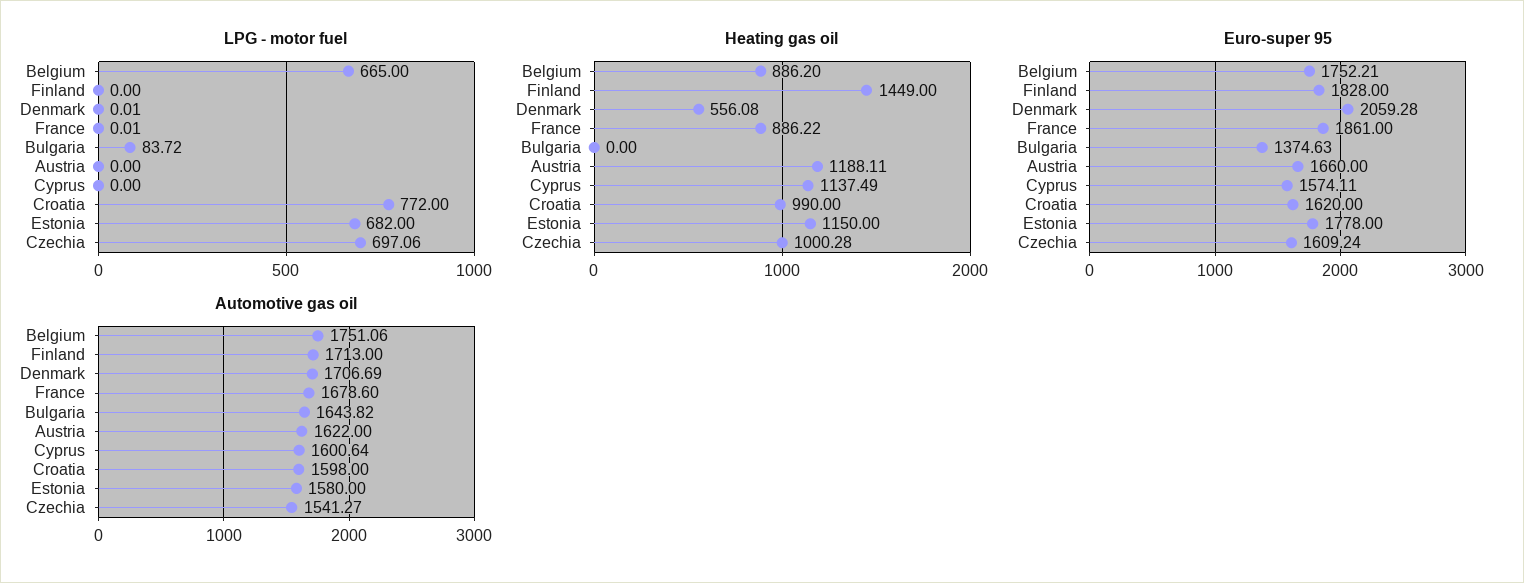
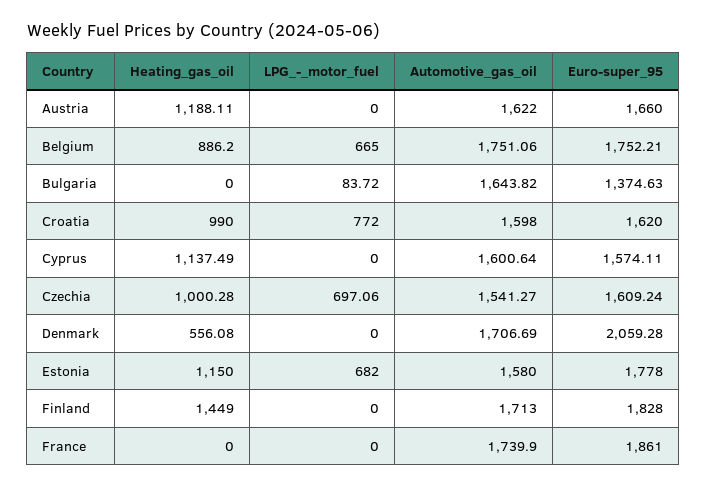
  {
    "LPG - motor fuel": {
      "Belgium": 665,
      "Finland": 0,
-     "Denmark": 0.01,
+     "Denmark": 0,
-     "France": 0.01,
+     "France": 0,
      "Bulgaria": 83.72,
      "Austria": 0,
      "Cyprus": 0,
      "Croatia": 772,
      "Estonia": 682,
      "Czechia": 697.06
    },
    "Heating gas oil": {
      "Belgium": 886.2,
      "Finland": 1449,
      "Denmark": 556.08,
-     "France": 886.22,
+     "France": 0,
      "Bulgaria": 0,
      "Austria": 1188.11,
      "Cyprus": 1137.49,
      "Croatia": 990,
      "Estonia": 1150,
      "Czechia": 1000.28
    },
    "Euro-super 95": {
      "Belgium": 1752.21,
      "Finland": 1828,
      "Denmark": 2059.28,
      "France": 1861,
      "Bulgaria": 1374.63,
      "Austria": 1660,
      "Cyprus": 1574.11,
      "Croatia": 1620,
      "Estonia": 1778,
      "Czechia": 1609.24
    },
    "Automotive gas oil": {
      "Belgium": 1751.06,
      "Finland": 1713,
      "Denmark": 1706.69,
-     "France": 1678.6,
+     "France": 1739.9,
      "Bulgaria": 1643.82,
      "Austria": 1622,
      "Cyprus": 1600.64,
      "Croatia": 1598,
      "Estonia": 1580,
      "Czechia": 1541.27
    }
  }

